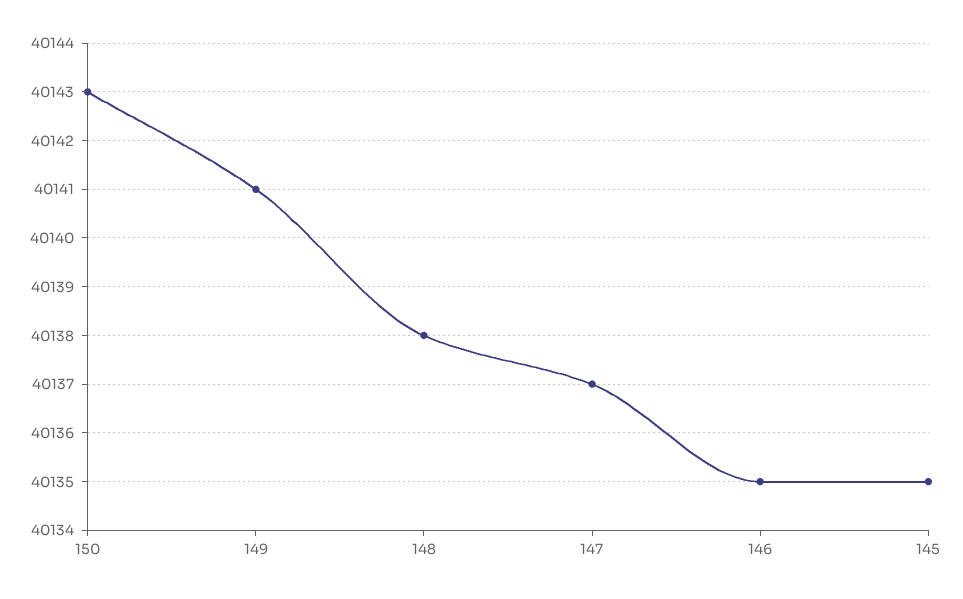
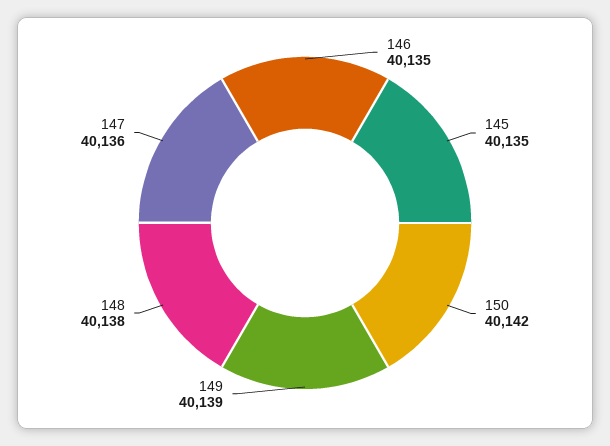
  {
-   "150": 40143,
+   "150": 40142,
-   "149": 40141,
+   "149": 40139,
    "148": 40138,
-   "147": 40137,
+   "147": 40136,
    "146": 40135,
    "145": 40135
  }

